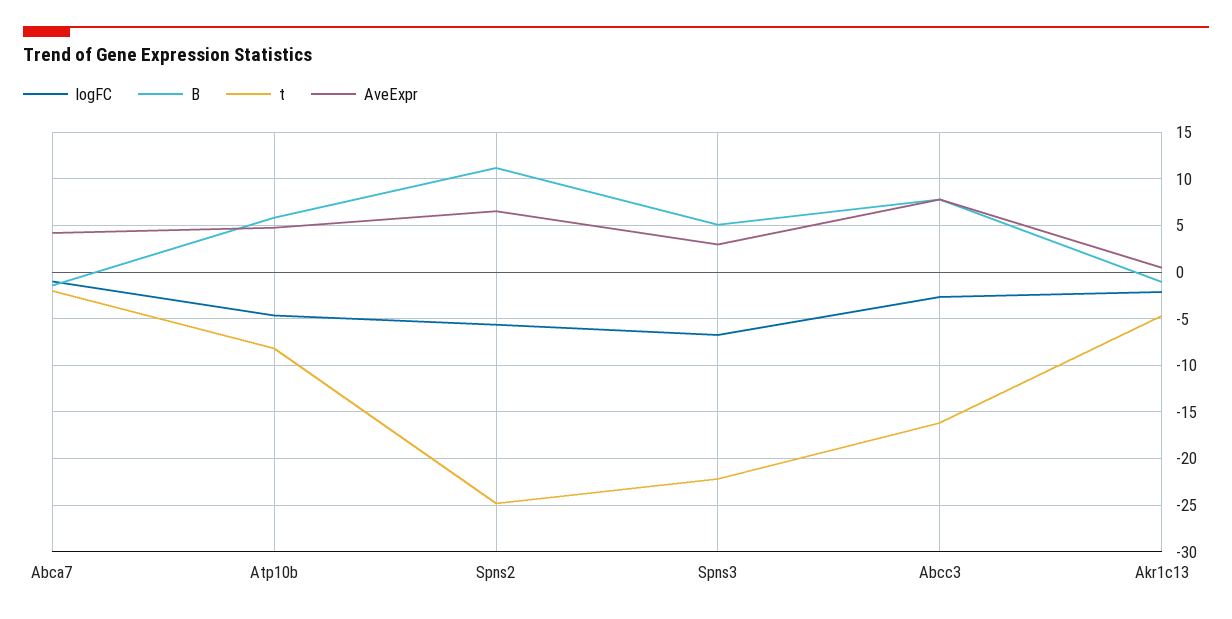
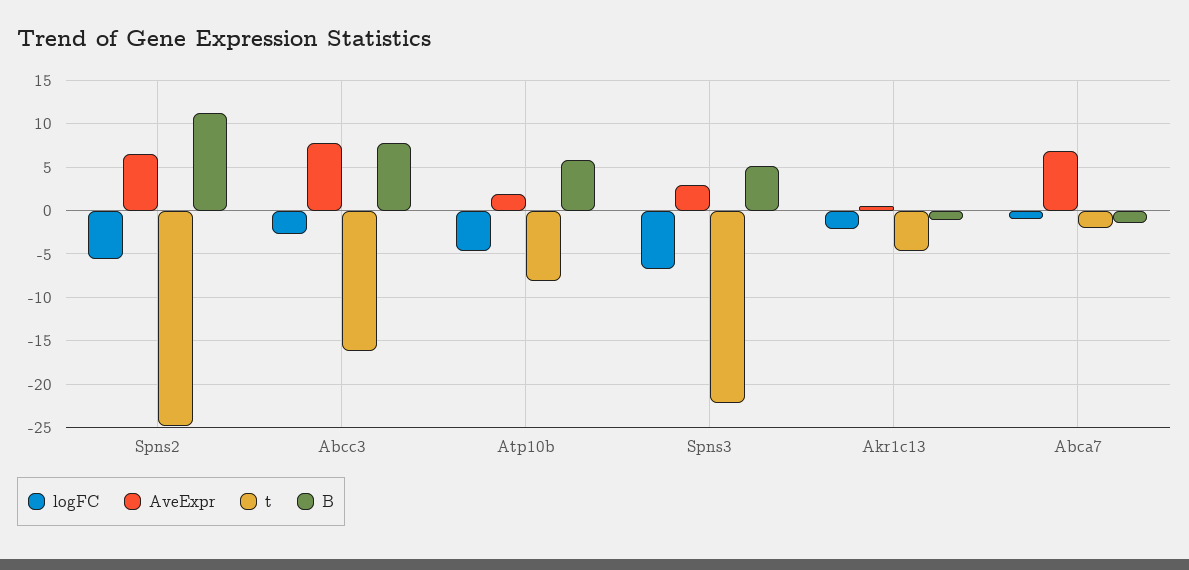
  {
    "logFC": {
      "Abca7": -1,
      "Atp10b": -5,
      "Spns2": -6,
      "Spns3": -7,
      "Abcc3": -3,
      "Akr1c13": -2
    },
    "B": {
      "Abca7": -1,
      "Atp10b": 6,
      "Spns2": 11,
      "Spns3": 5,
      "Abcc3": 8,
      "Akr1c13": -1
    },
    "t": {
      "Abca7": -2,
      "Atp10b": -8,
      "Spns2": -25,
      "Spns3": -22,
      "Abcc3": -16,
      "Akr1c13": -5
    },
    "AveExpr": {
-     "Abca7": 4,
+     "Abca7": 7,
-     "Atp10b": 5,
+     "Atp10b": 2,
      "Spns2": 7,
      "Spns3": 3,
      "Abcc3": 8,
      "Akr1c13": 0
    }
  }

